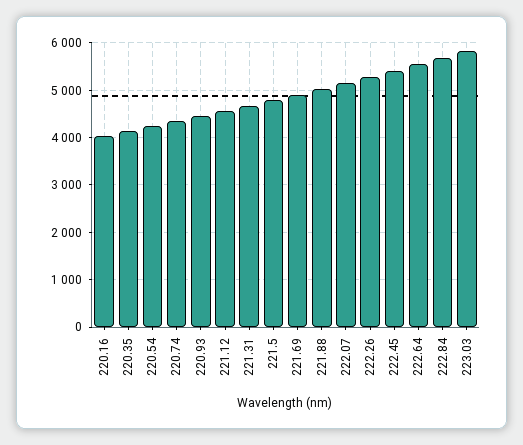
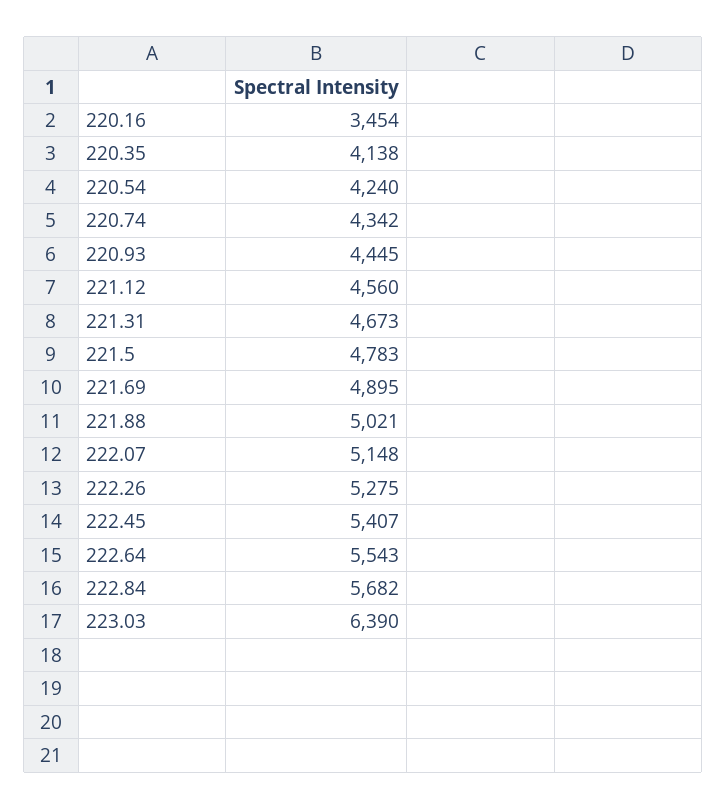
  {
-   "220.16": 4000,
+   "220.16": 3454,
    "220.35": 4138,
    "220.54": 4240,
    "220.74": 4342,
    "220.93": 4445,
    "221.12": 4560,
    "221.31": 4673,
    "221.5": 4783,
    "221.69": 4895,
    "221.88": 5021,
    "222.07": 5148,
    "222.26": 5275,
    "222.45": 5407,
    "222.64": 5543,
    "222.84": 5682,
-   "223.03": 5800
+   "223.03": 6390
  }

